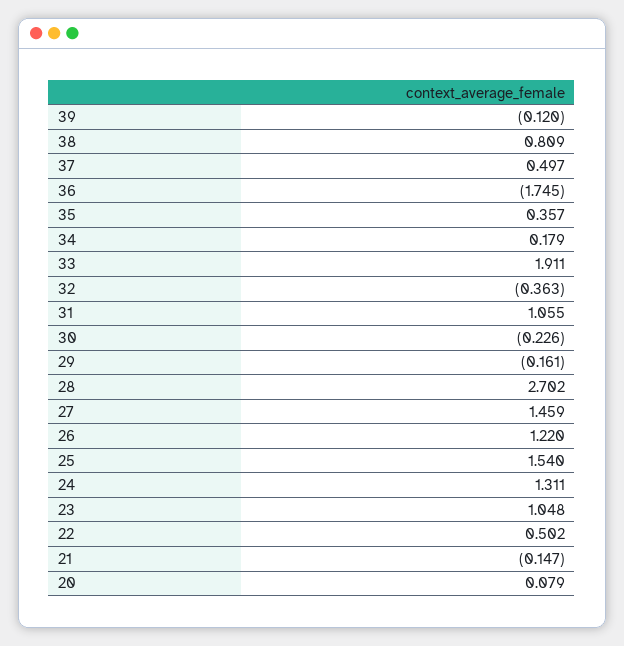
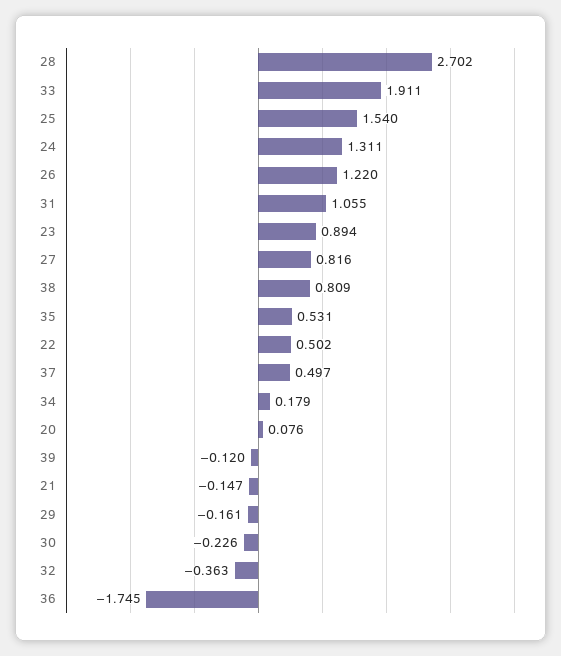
  {
    "39": -0.12,
    "38": 0.809,
    "37": 0.497,
    "36": -1.745,
-   "35": 0.357,
+   "35": 0.531,
    "34": 0.179,
    "33": 1.911,
    "32": -0.363,
    "31": 1.055,
    "30": -0.226,
    "29": -0.161,
    "28": 2.702,
-   "27": 1.459,
+   "27": 0.816,
    "26": 1.22,
    "25": 1.54,
    "24": 1.311,
-   "23": 1.048,
+   "23": 0.894,
    "22": 0.502,
    "21": -0.147,
-   "20": 0.079
+   "20": 0.076
  }

